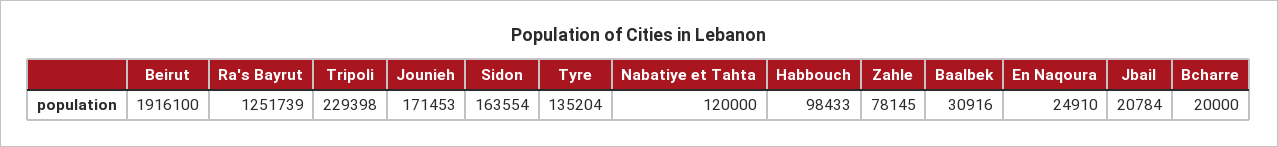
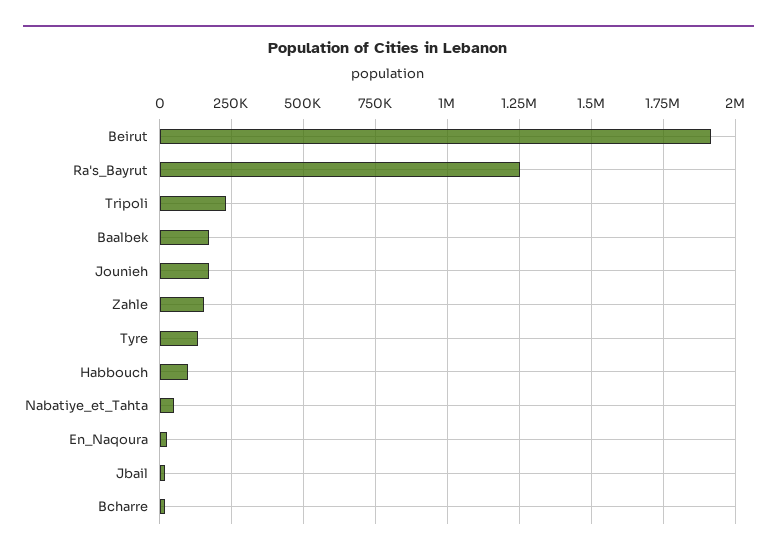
  {
    "Beirut": 1916100,
    "Ra's Bayrut": 1251739,
    "Tripoli": 229398,
    "Jounieh": 171453,
-   "Sidon": 163554,
    "Tyre": 135204,
-   "Nabatiye et Tahta": 120000,
+   "Nabatiye et Tahta": 50000,
    "Habbouch": 98433,
-   "Zahle": 78145,
+   "Zahle": 150000,
-   "Baalbek": 30916,
+   "Baalbek": 175000,
    "En Naqoura": 24910,
    "Jbail": 20784,
    "Bcharre": 20000
  }

